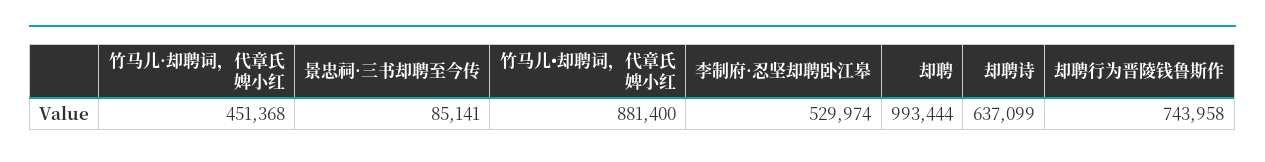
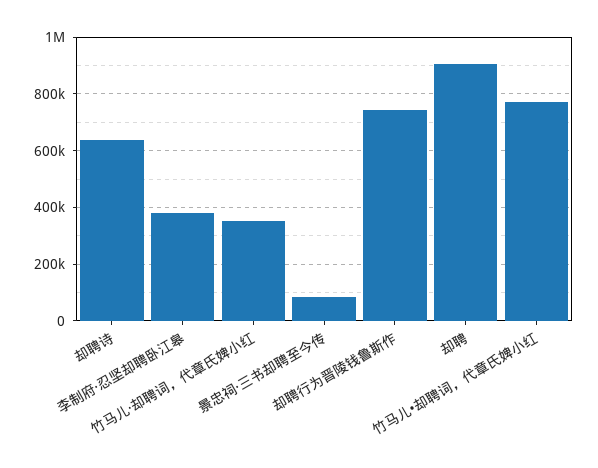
  {
-   "竹马儿·却聘词，代章氏婢小红": 451368,
+   "竹马儿·却聘词，代章氏婢小红": 350000,
    "景忠祠·三书却聘至今传": 85141,
-   "竹马儿•却聘词，代章氏婢小红": 881400,
+   "竹马儿•却聘词，代章氏婢小红": 775000,
-   "李制府·忍坚却聘卧江皋": 529974,
+   "李制府·忍坚却聘卧江皋": 375000,
-   "却聘": 993444,
+   "却聘": 900000,
    "却聘诗": 637099,
    "却聘行为晋陵钱鲁斯作": 743958
  }

